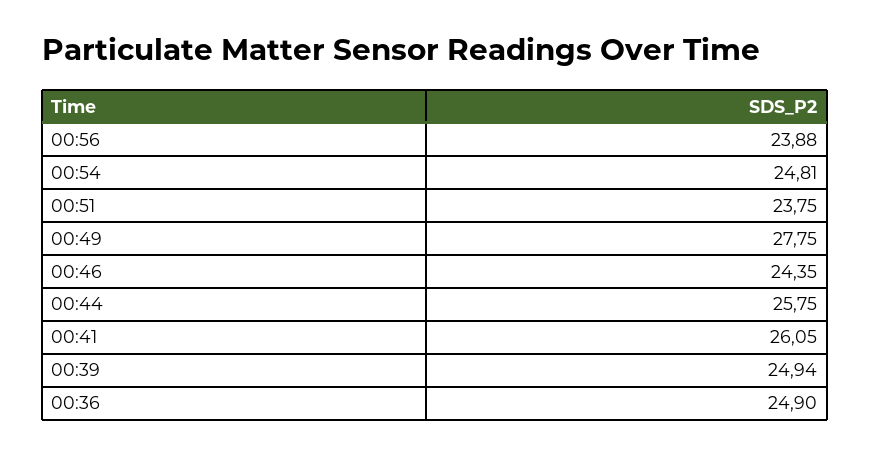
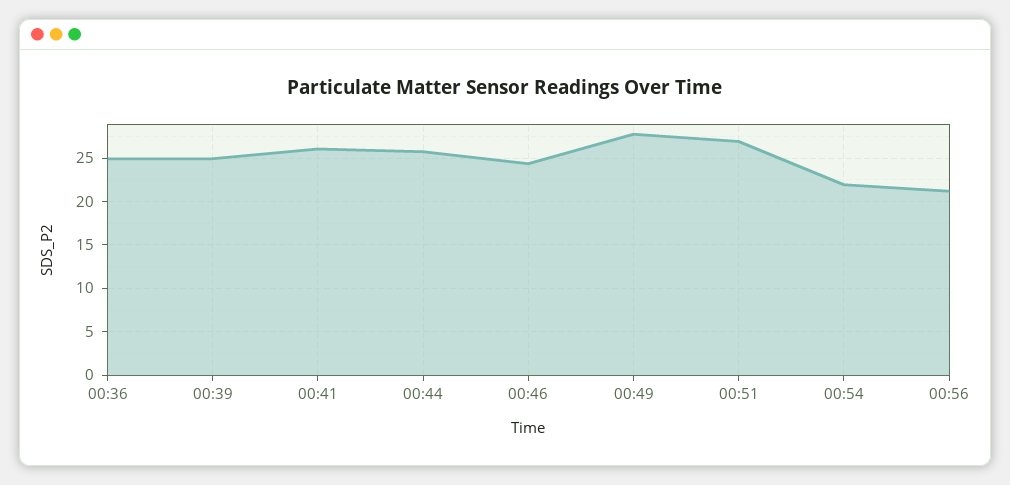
  {
-   "00:56": 23.88,
+   "00:56": 21,
-   "00:54": 24.81,
+   "00:54": 22,
-   "00:51": 23.75,
+   "00:51": 27,
    "00:49": 27.75,
    "00:46": 24.35,
    "00:44": 25.75,
    "00:41": 26.05,
    "00:39": 24.94,
    "00:36": 24.9
  }

